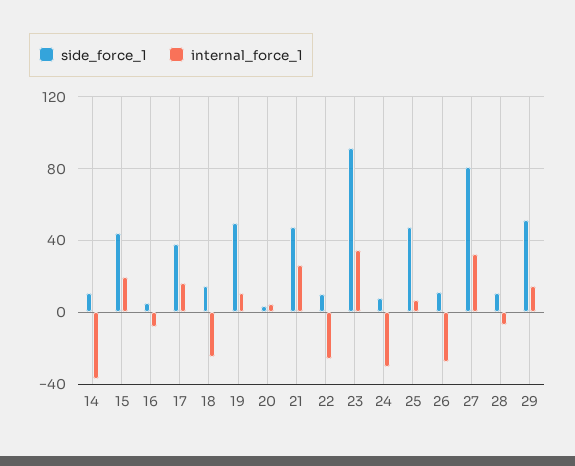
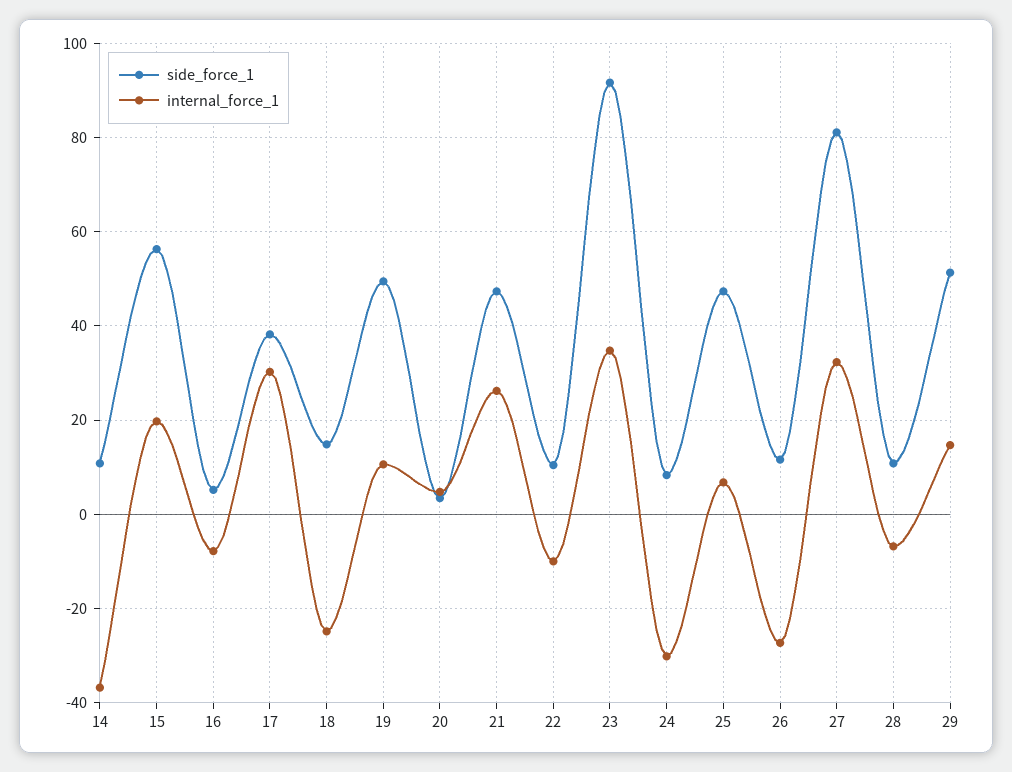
  {
    "side_force_1": {
      "14": 10,
-     "15": 45,
+     "15": 56,
      "16": 6,
      "17": 38,
      "18": 14,
      "19": 50,
      "20": 4,
      "21": 48,
      "22": 10,
      "23": 92,
      "24": 8,
      "25": 48,
      "26": 12,
      "27": 82,
      "28": 10,
      "29": 52
    },
    "internal_force_1": {
      "14": -36,
      "15": 20,
      "16": -8,
-     "17": 15,
+     "17": 30,
      "18": -24,
      "19": 10,
      "20": 4,
      "21": 26,
-     "22": -25,
+     "22": -10,
      "23": 34,
      "24": -30,
      "25": 6,
      "26": -28,
      "27": 32,
      "28": -6,
      "29": 14
    }
  }

